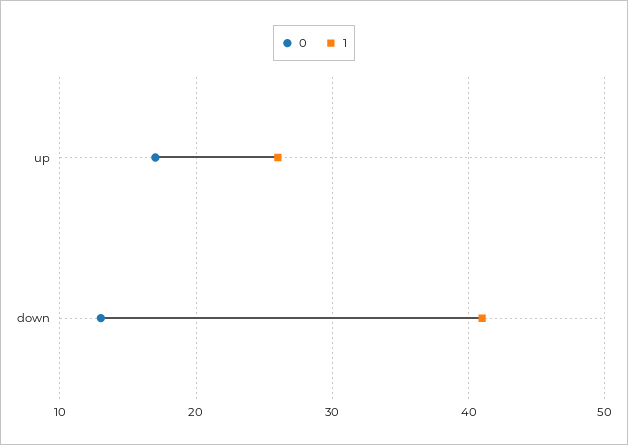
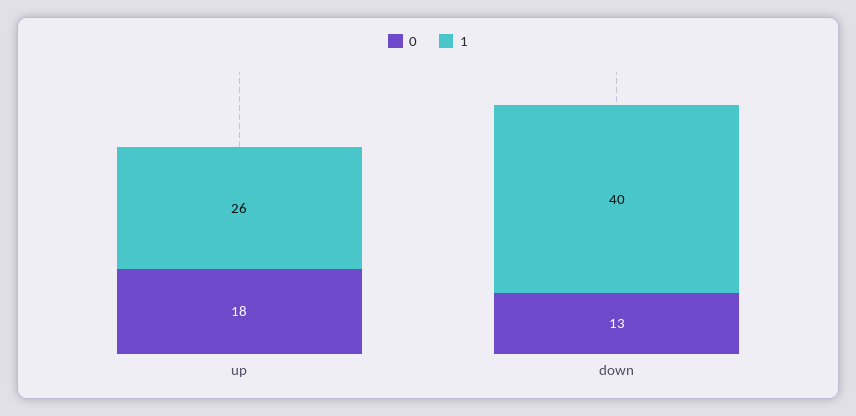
  {
    "0": {
-     "up": 17,
+     "up": 18,
      "down": 13
    },
    "1": {
      "up": 26,
-     "down": 41
+     "down": 40
    }
  }

